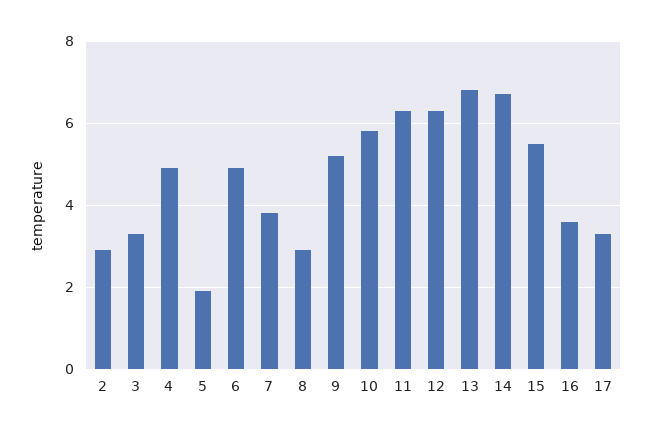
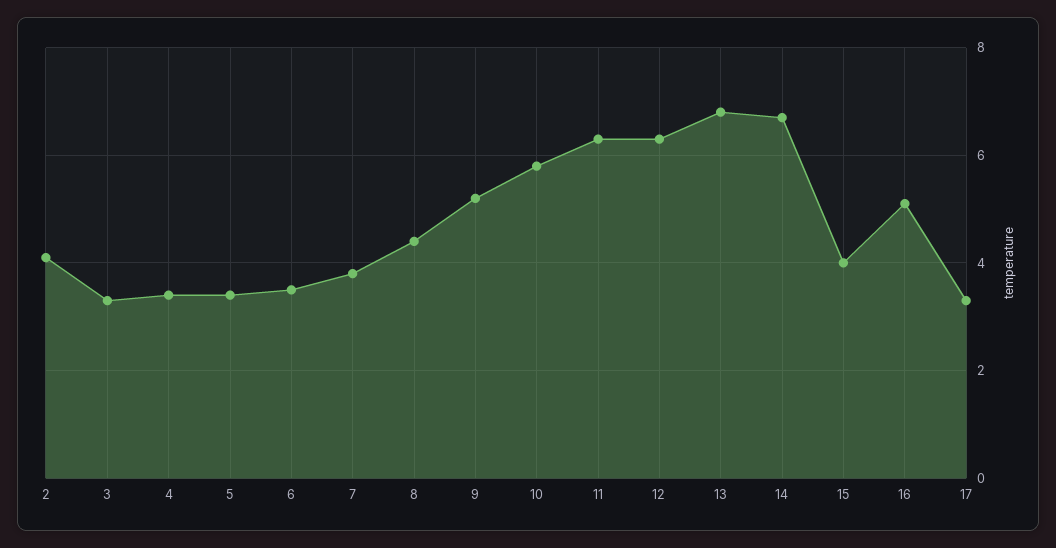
  {
-   "2": 3,
+   "2": 4,
    "3": 3.5,
-   "4": 5,
+   "4": 3.5,
-   "5": 2,
+   "5": 3.5,
-   "6": 5,
+   "6": 3.5,
    "7": 4,
-   "8": 3,
+   "8": 4.5,
    "9": 5,
    "10": 6,
    "11": 6.5,
    "12": 6.5,
    "13": 7,
    "14": 6.5,
-   "15": 5.5,
+   "15": 4,
-   "16": 3.5,
+   "16": 5,
    "17": 3.5
  }

